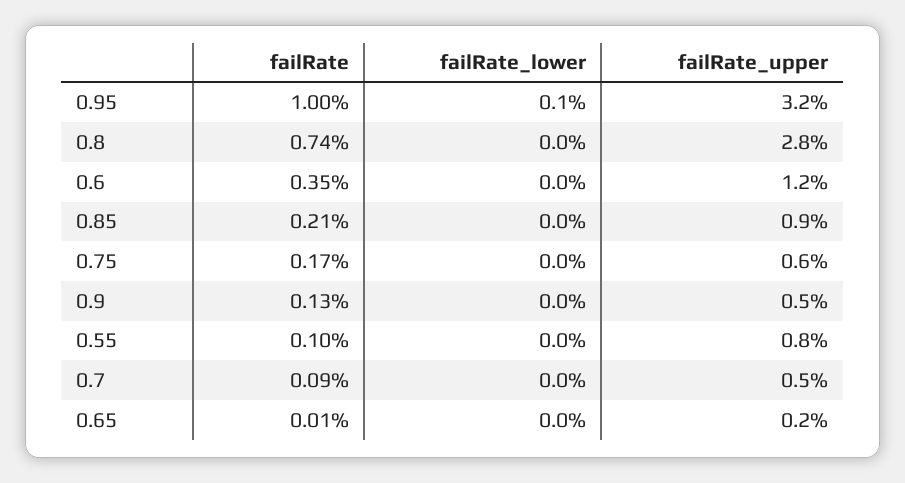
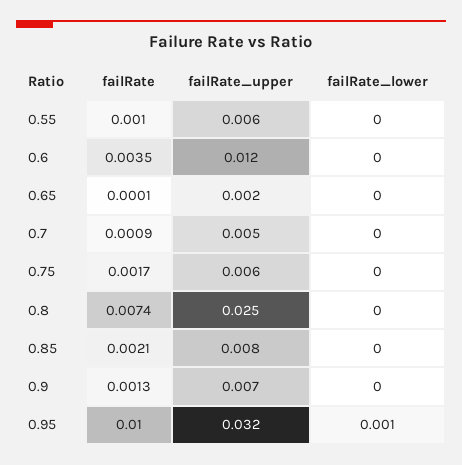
  {
    "failRate": {
      "0.95": 0.01,
      "0.8": 0.0074,
      "0.6": 0.0035,
      "0.85": 0.0021,
      "0.75": 0.0017,
      "0.9": 0.0013,
      "0.55": 0.001,
      "0.7": 0.0009,
      "0.65": 0.0001
    },
    "failRate_lower": {
      "0.95": 0.001,
      "0.8": 0,
      "0.6": 0,
      "0.85": 0,
      "0.75": 0,
      "0.9": 0,
      "0.55": 0,
      "0.7": 0,
      "0.65": 0
    },
    "failRate_upper": {
      "0.95": 0.032,
-     "0.8": 0.028,
+     "0.8": 0.025,
      "0.6": 0.012,
-     "0.85": 0.009,
+     "0.85": 0.008,
      "0.75": 0.006,
-     "0.9": 0.005,
+     "0.9": 0.007,
-     "0.55": 0.008,
+     "0.55": 0.006,
      "0.7": 0.005,
      "0.65": 0.002
    }
  }

